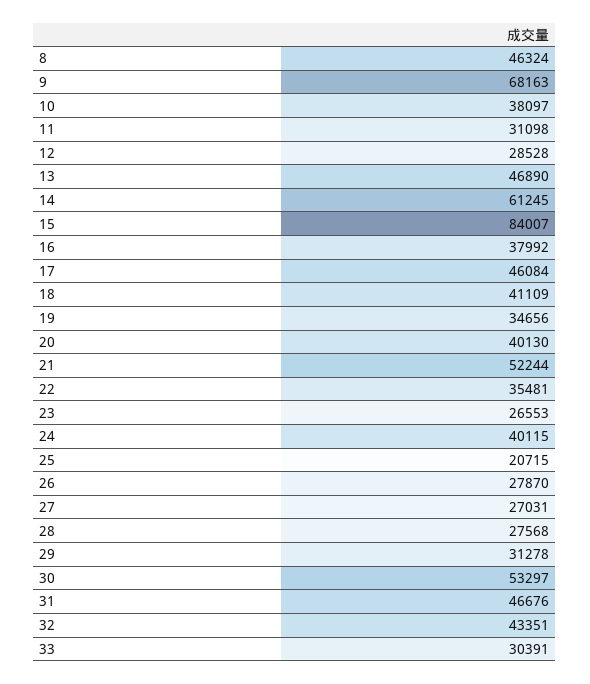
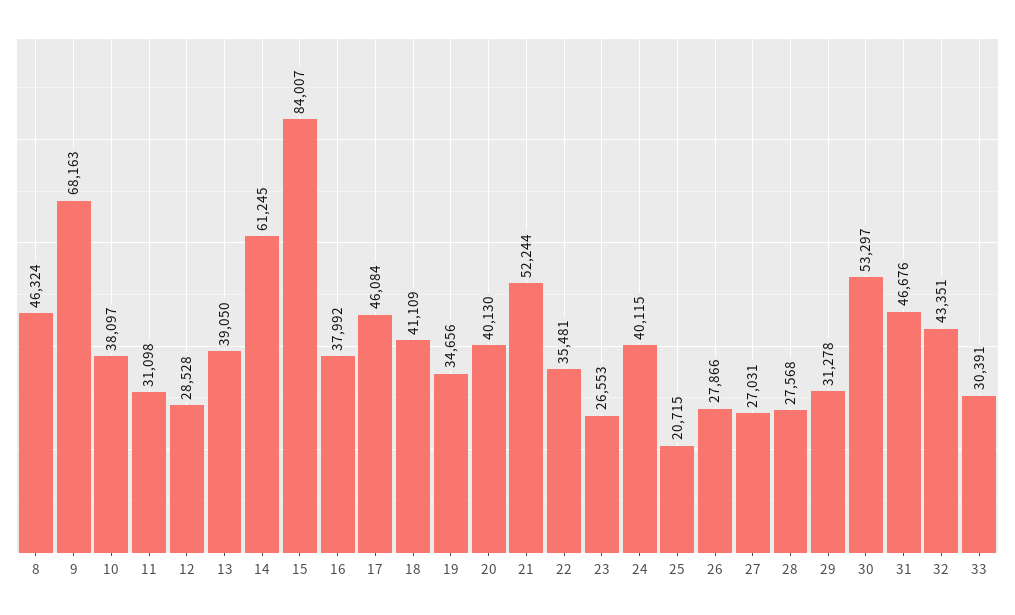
  {
    "8": 46324,
    "9": 68163,
    "10": 38097,
    "11": 31098,
    "12": 28528,
-   "13": 46890,
+   "13": 39050,
    "14": 61245,
    "15": 84007,
    "16": 37992,
    "17": 46084,
    "18": 41109,
    "19": 34656,
    "20": 40130,
    "21": 52244,
    "22": 35481,
    "23": 26553,
    "24": 40115,
    "25": 20715,
-   "26": 27870,
+   "26": 27866,
    "27": 27031,
    "28": 27568,
    "29": 31278,
    "30": 53297,
    "31": 46676,
    "32": 43351,
    "33": 30391
  }

